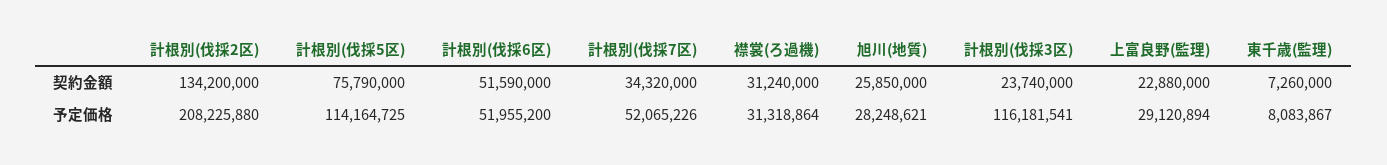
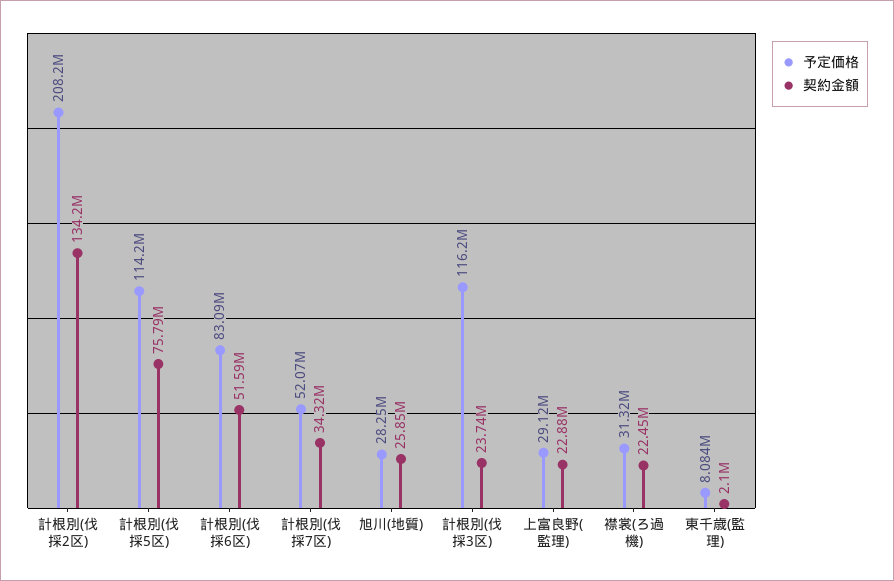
  {
    "契約金額": {
      "計根別(伐採2区)": 134200000,
      "計根別(伐採5区)": 75790000,
      "計根別(伐採6区)": 51590000,
      "計根別(伐採7区)": 34320000,
-     "襟裳(ろ過機)": 31240000,
+     "襟裳(ろ過機)": 22450000,
      "旭川(地質)": 25850000,
      "計根別(伐採3区)": 23740000,
      "上富良野(監理)": 22880000,
-     "東千歳(監理)": 7260000
+     "東千歳(監理)": 2100000
    },
    "予定価格": {
      "計根別(伐採2区)": 208225880,
      "計根別(伐採5区)": 114164725,
-     "計根別(伐採6区)": 51955200,
+     "計根別(伐採6区)": 83090000,
      "計根別(伐採7区)": 52065226,
      "襟裳(ろ過機)": 31318864,
      "旭川(地質)": 28248621,
      "計根別(伐採3区)": 116181541,
      "上富良野(監理)": 29120894,
      "東千歳(監理)": 8083867
    }
  }

